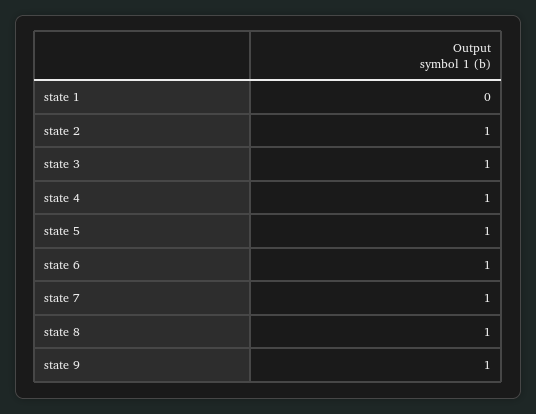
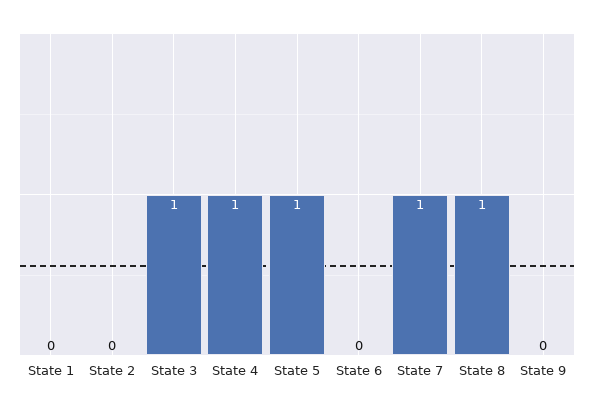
  {
    "state 1": 0,
-   "state 2": 1,
+   "state 2": 0,
    "state 3": 1,
    "state 4": 1,
    "state 5": 1,
-   "state 6": 1,
+   "state 6": 0,
    "state 7": 1,
    "state 8": 1,
-   "state 9": 1
+   "state 9": 0
  }

